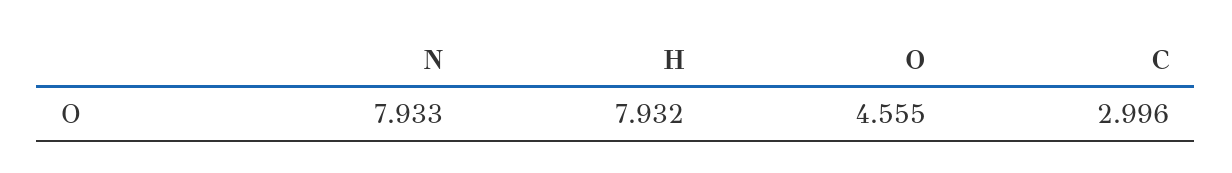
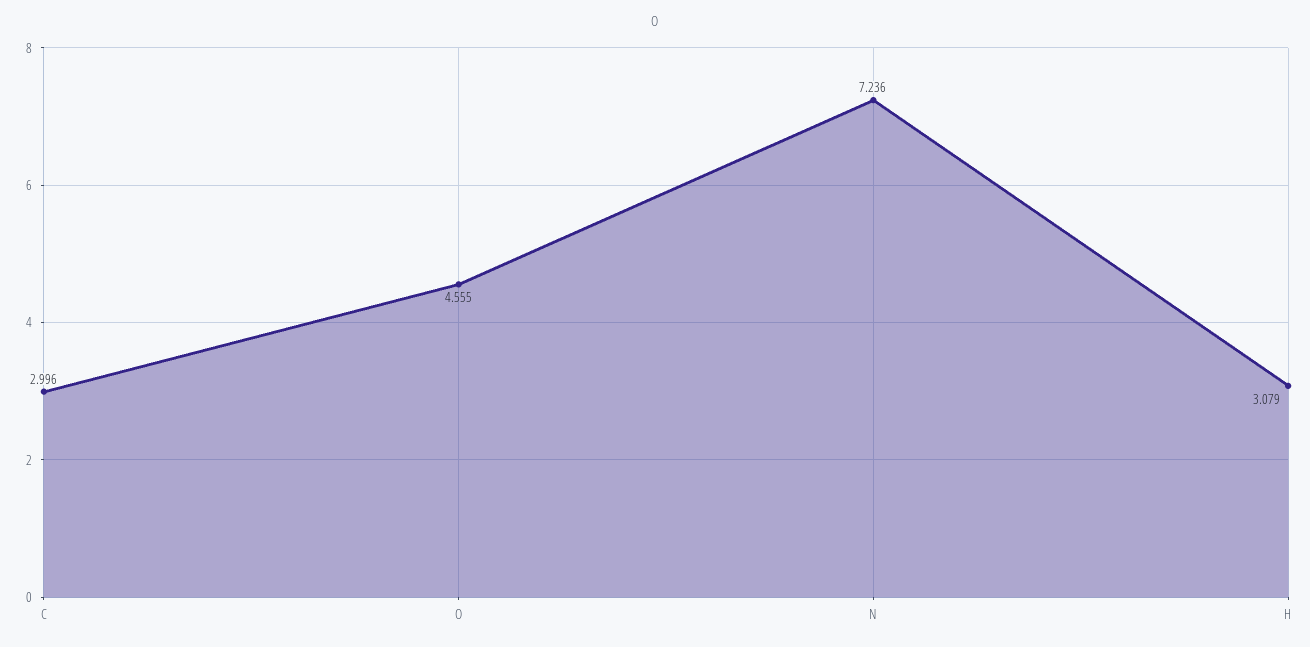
  {
-   "N": 7.933,
+   "N": 7.236,
-   "H": 7.932,
+   "H": 3.079,
    "O": 4.555,
    "C": 2.996
  }

